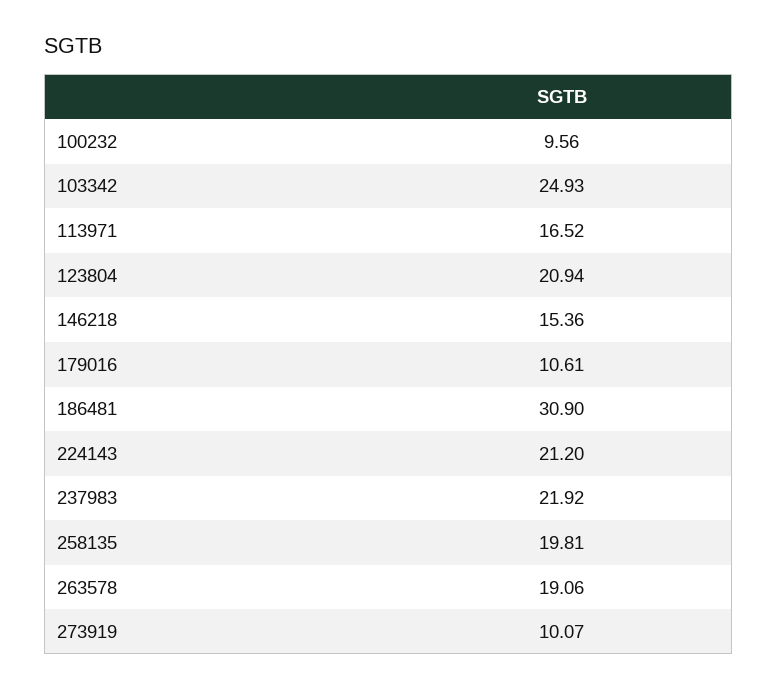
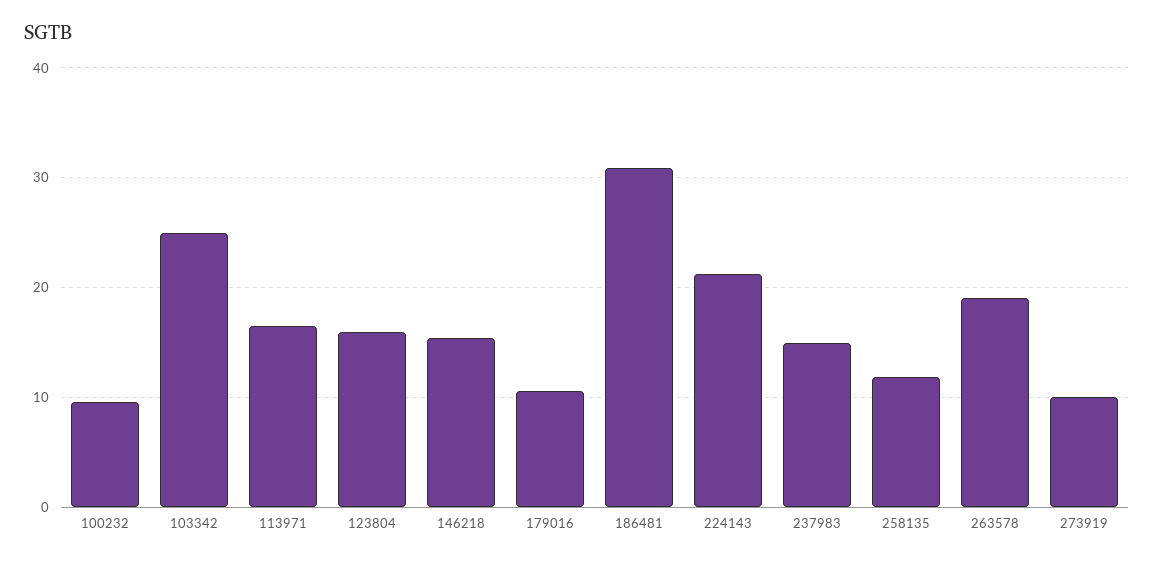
  {
    "100232": 9.56,
    "103342": 24.93,
    "113971": 16.52,
-   "123804": 20.94,
+   "123804": 16,
    "146218": 15.36,
    "179016": 10.61,
    "186481": 30.9,
    "224143": 21.2,
-   "237983": 21.92,
+   "237983": 15,
-   "258135": 19.81,
+   "258135": 12,
    "263578": 19.06,
    "273919": 10.07
  }

